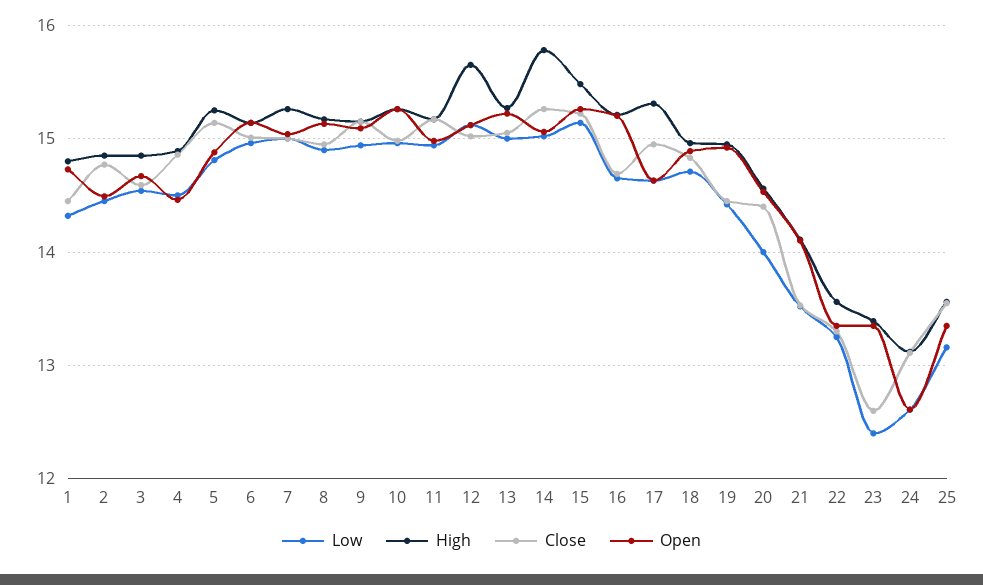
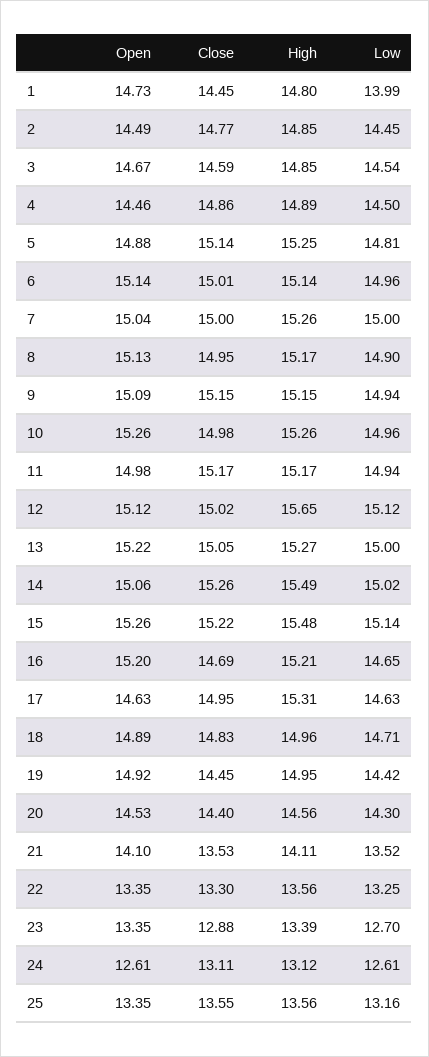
  {
    "Low": {
-     "1": 14.3,
+     "1": 13.99,
      "2": 14.45,
      "3": 14.54,
      "4": 14.5,
      "5": 14.81,
      "6": 14.96,
      "7": 15,
      "8": 14.9,
      "9": 14.94,
      "10": 14.96,
      "11": 14.94,
      "12": 15.12,
      "13": 15,
      "14": 15.02,
      "15": 15.14,
      "16": 14.65,
      "17": 14.63,
      "18": 14.71,
      "19": 14.42,
-     "20": 14,
+     "20": 14.3,
      "21": 13.52,
      "22": 13.25,
-     "23": 12.4,
+     "23": 12.7,
      "24": 12.61,
      "25": 13.16
    },
    "High": {
      "1": 14.8,
      "2": 14.85,
      "3": 14.85,
      "4": 14.89,
      "5": 15.25,
      "6": 15.14,
      "7": 15.26,
      "8": 15.17,
      "9": 15.15,
      "10": 15.26,
      "11": 15.17,
      "12": 15.65,
      "13": 15.27,
-     "14": 15.8,
+     "14": 15.49,
      "15": 15.48,
      "16": 15.21,
      "17": 15.31,
      "18": 14.96,
      "19": 14.95,
      "20": 14.56,
      "21": 14.11,
      "22": 13.56,
      "23": 13.39,
      "24": 13.12,
      "25": 13.56
    },
    "Close": {
      "1": 14.45,
      "2": 14.77,
      "3": 14.59,
      "4": 14.86,
      "5": 15.14,
      "6": 15.01,
      "7": 15,
      "8": 14.95,
      "9": 15.15,
      "10": 14.98,
      "11": 15.17,
      "12": 15.02,
      "13": 15.05,
      "14": 15.26,
      "15": 15.22,
      "16": 14.69,
      "17": 14.95,
      "18": 14.83,
      "19": 14.45,
      "20": 14.4,
      "21": 13.53,
      "22": 13.3,
-     "23": 12.6,
+     "23": 12.88,
      "24": 13.11,
      "25": 13.55
    },
    "Open": {
      "1": 14.73,
      "2": 14.49,
      "3": 14.67,
      "4": 14.46,
      "5": 14.88,
      "6": 15.14,
      "7": 15.04,
      "8": 15.13,
      "9": 15.09,
      "10": 15.26,
      "11": 14.98,
      "12": 15.12,
      "13": 15.22,
      "14": 15.06,
      "15": 15.26,
      "16": 15.2,
      "17": 14.63,
      "18": 14.89,
      "19": 14.92,
      "20": 14.53,
      "21": 14.1,
      "22": 13.35,
      "23": 13.35,
      "24": 12.61,
      "25": 13.35
    }
  }

